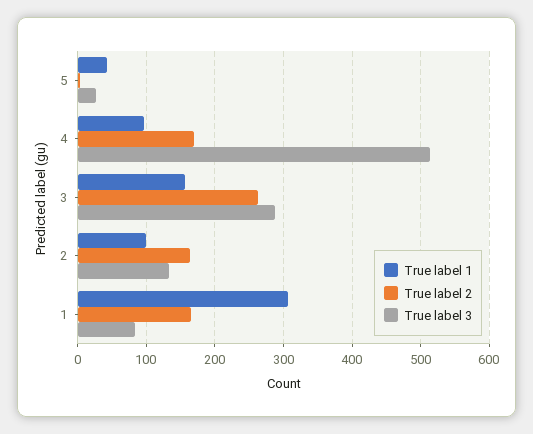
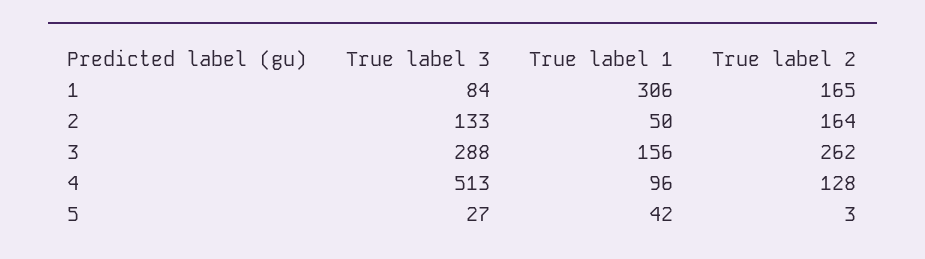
  {
    "True label 1": {
      "5": 42,
      "4": 96,
      "3": 156,
-     "2": 100,
+     "2": 50,
      "1": 306
    },
    "True label 2": {
      "5": 3,
-     "4": 170,
+     "4": 128,
      "3": 262,
      "2": 164,
      "1": 165
    },
    "True label 3": {
      "5": 27,
      "4": 513,
      "3": 288,
      "2": 133,
      "1": 84
    }
  }

